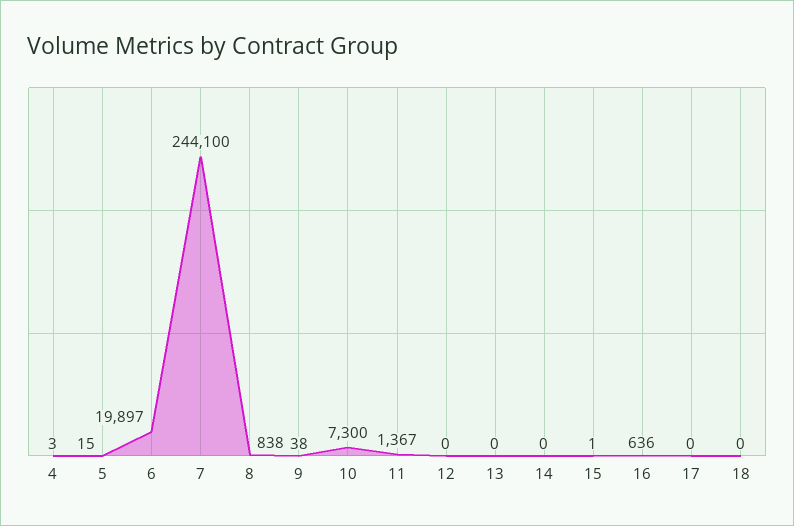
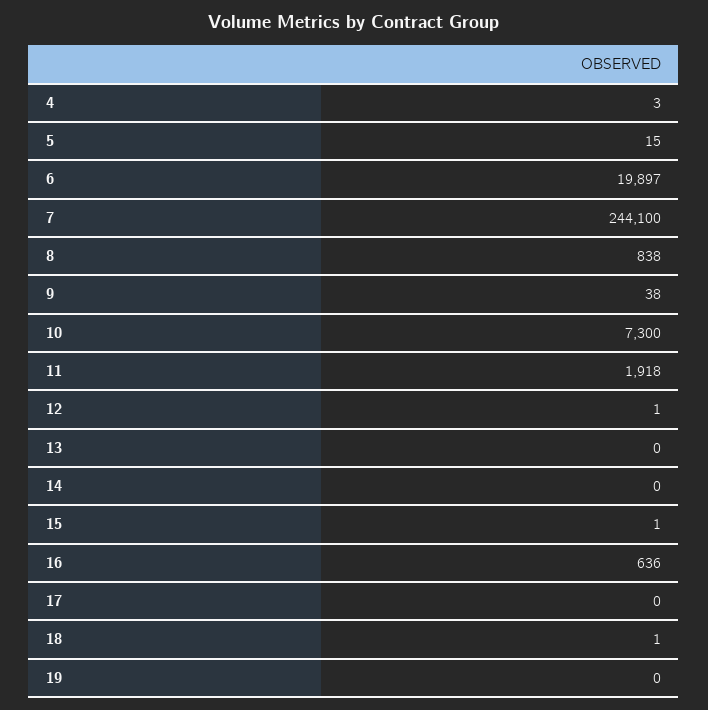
  {
    "4": 3,
    "5": 15,
    "6": 19897,
    "7": 244100,
    "8": 838,
    "9": 38,
    "10": 7300,
-   "11": 1367,
+   "11": 1918,
-   "12": 0,
+   "12": 1,
    "13": 0,
    "14": 0,
    "15": 1,
    "16": 636,
    "17": 0,
-   "18": 0
+   "18": 1,
+   "19": 0
  }

